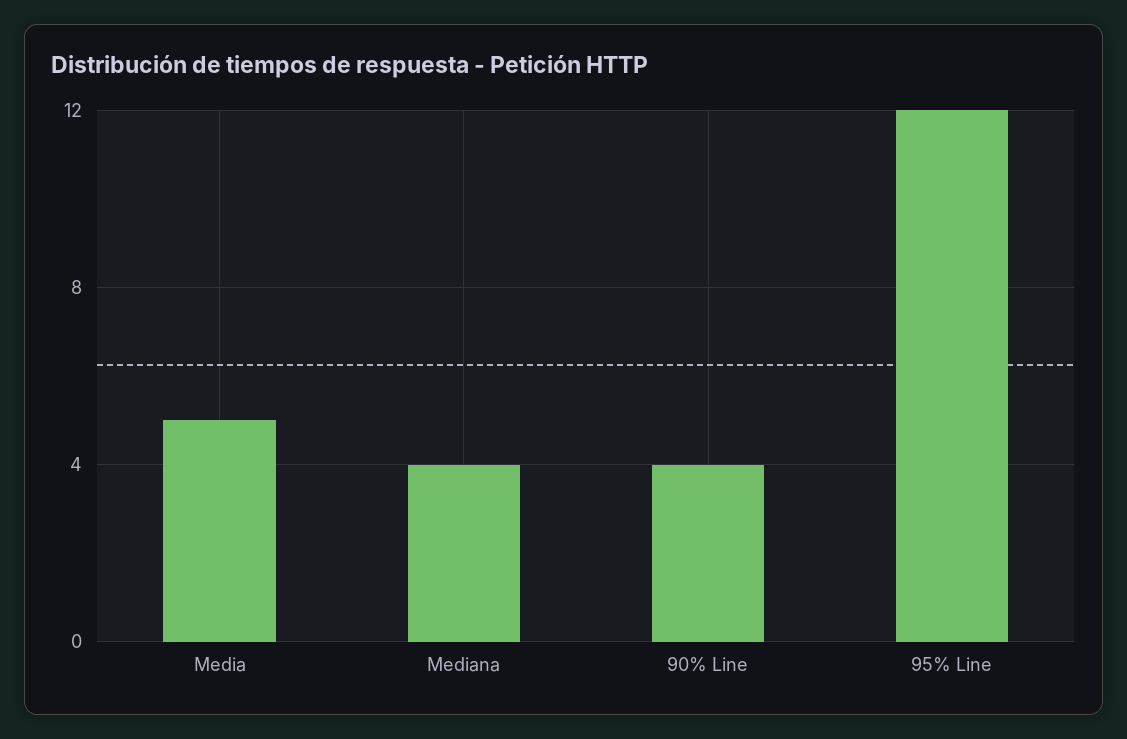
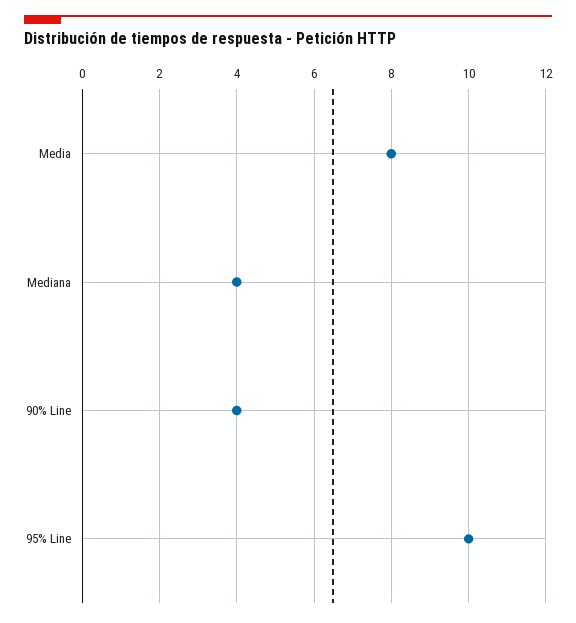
  {
-   "Media": 5,
+   "Media": 8,
    "Mediana": 4,
    "90% Line": 4,
-   "95% Line": 12
+   "95% Line": 10
  }

